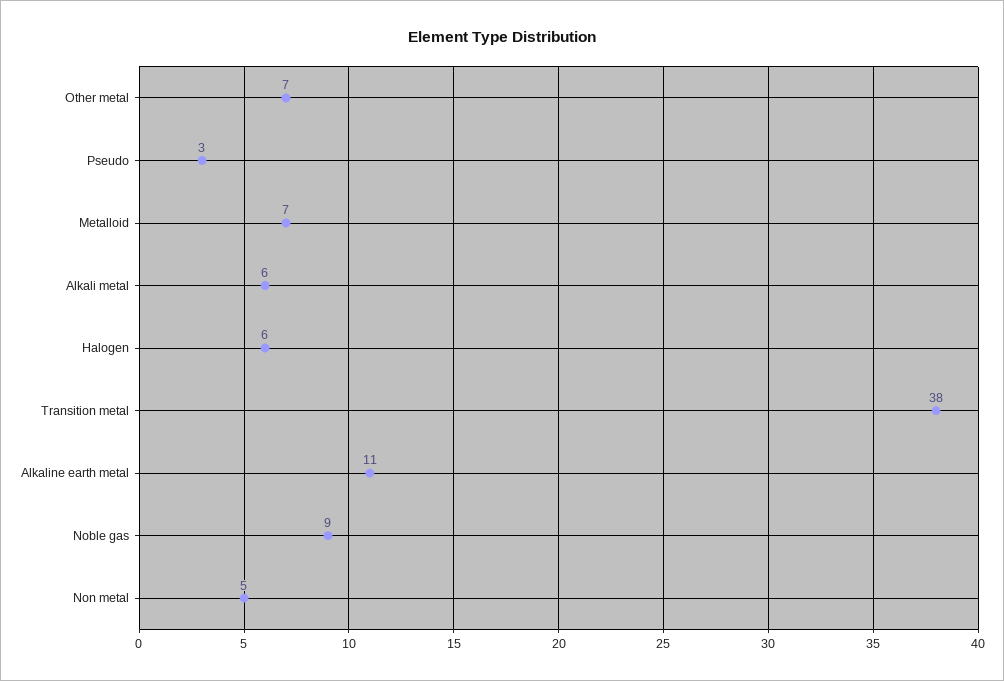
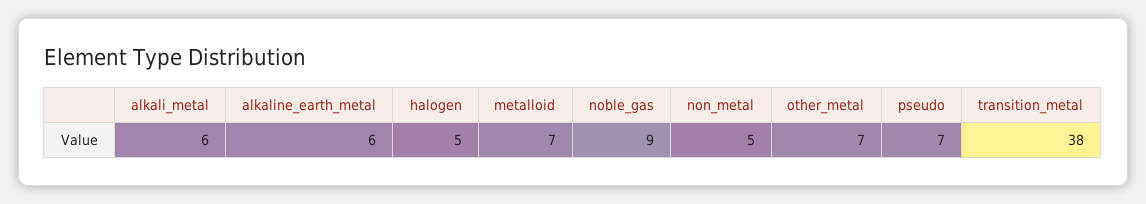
  {
    "Other metal": 7,
-   "Pseudo": 3,
+   "Pseudo": 7,
    "Metalloid": 7,
    "Alkali metal": 6,
-   "Halogen": 6,
+   "Halogen": 5,
    "Transition metal": 38,
-   "Alkaline earth metal": 11,
+   "Alkaline earth metal": 6,
    "Noble gas": 9,
    "Non metal": 5
  }

